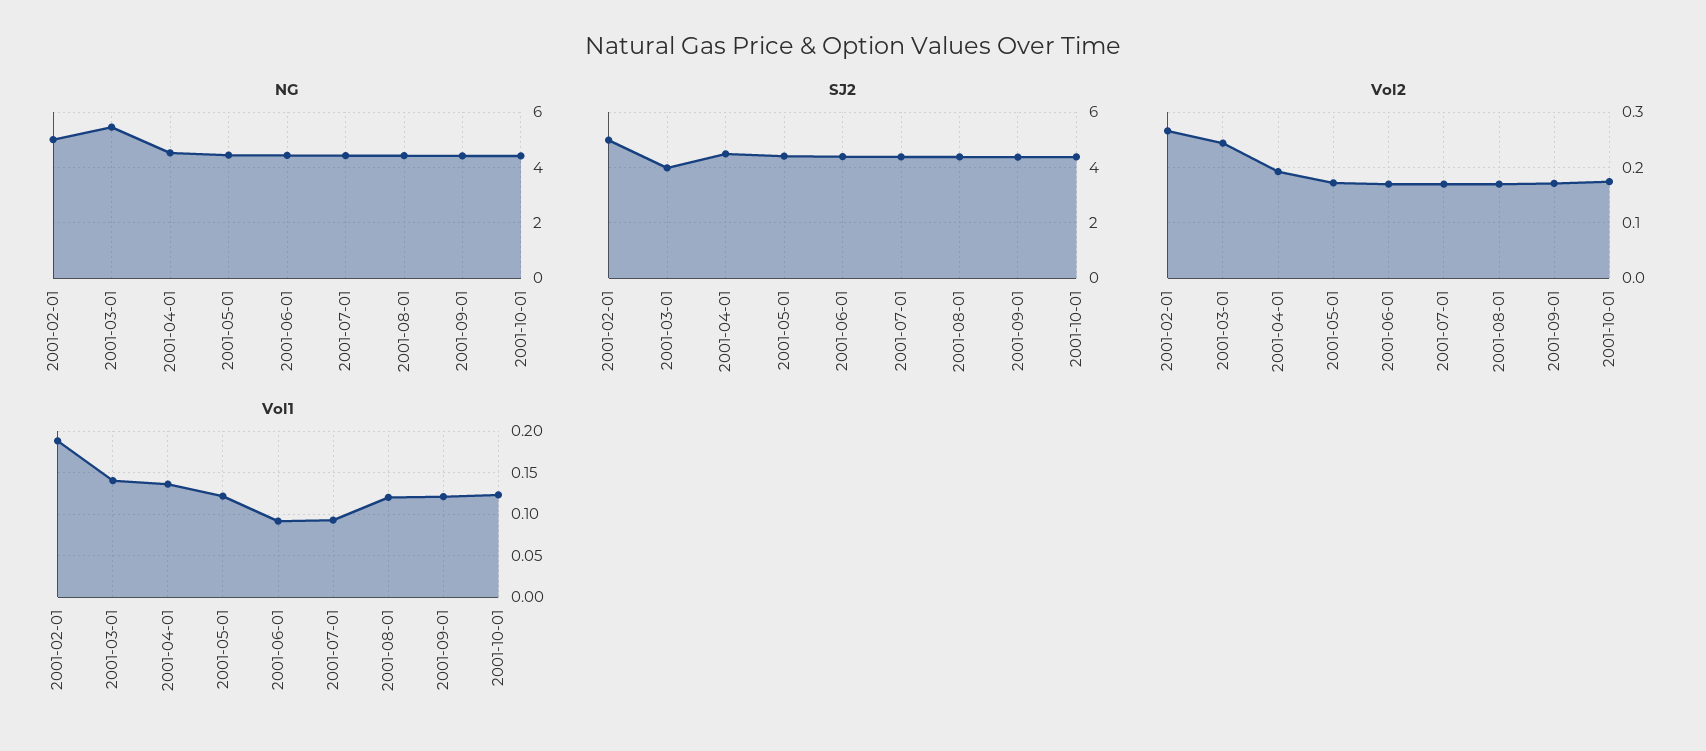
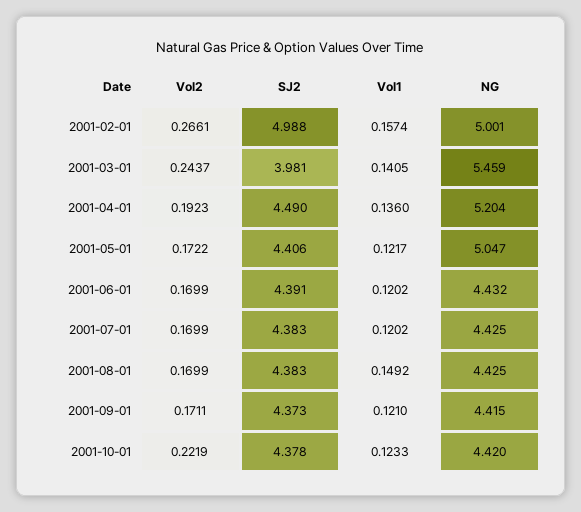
  {
    "NG": {
      "2001-02-01": 5.001,
      "2001-03-01": 5.459,
-     "2001-04-01": 4.5,
+     "2001-04-01": 5.204,
-     "2001-05-01": 4.5,
+     "2001-05-01": 5.047,
      "2001-06-01": 4.432,
      "2001-07-01": 4.425,
      "2001-08-01": 4.425,
      "2001-09-01": 4.415,
      "2001-10-01": 4.42
    },
    "SJ2": {
      "2001-02-01": 4.988,
      "2001-03-01": 3.981,
      "2001-04-01": 4.49,
      "2001-05-01": 4.406,
      "2001-06-01": 4.391,
      "2001-07-01": 4.383,
      "2001-08-01": 4.383,
      "2001-09-01": 4.373,
      "2001-10-01": 4.378
    },
    "Vol2": {
      "2001-02-01": 0.2661,
      "2001-03-01": 0.2437,
      "2001-04-01": 0.1923,
      "2001-05-01": 0.1722,
      "2001-06-01": 0.1699,
      "2001-07-01": 0.1699,
      "2001-08-01": 0.1699,
      "2001-09-01": 0.1711,
-     "2001-10-01": 0.18
+     "2001-10-01": 0.2219
    },
    "Vol1": {
-     "2001-02-01": 0.19,
+     "2001-02-01": 0.1574,
      "2001-03-01": 0.1405,
      "2001-04-01": 0.136,
      "2001-05-01": 0.1217,
-     "2001-06-01": 0.09,
+     "2001-06-01": 0.1202,
-     "2001-07-01": 0.09,
+     "2001-07-01": 0.1202,
-     "2001-08-01": 0.12,
+     "2001-08-01": 0.1492,
      "2001-09-01": 0.121,
      "2001-10-01": 0.1233
    }
  }

